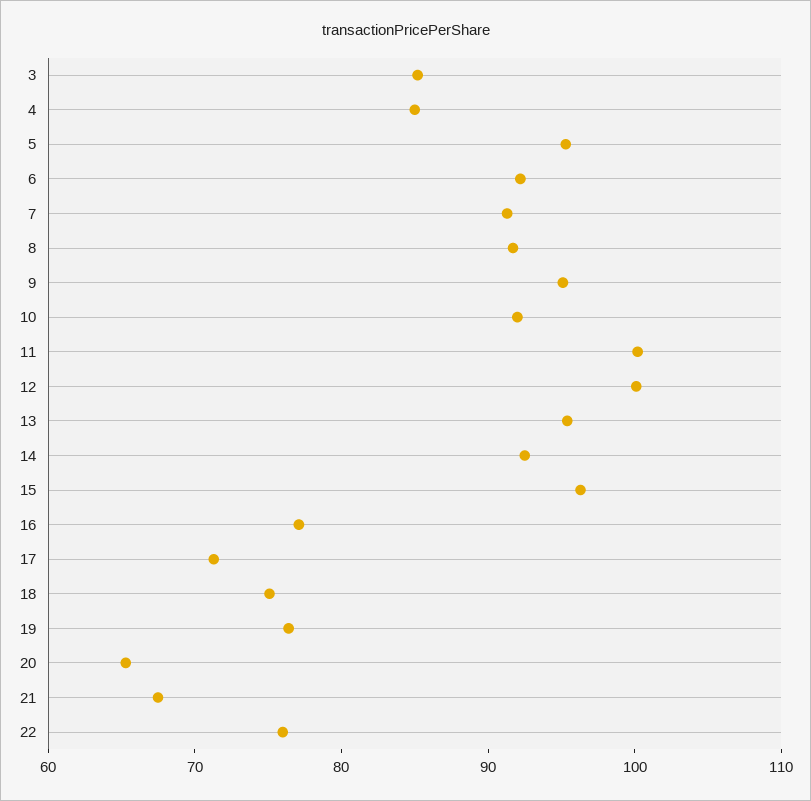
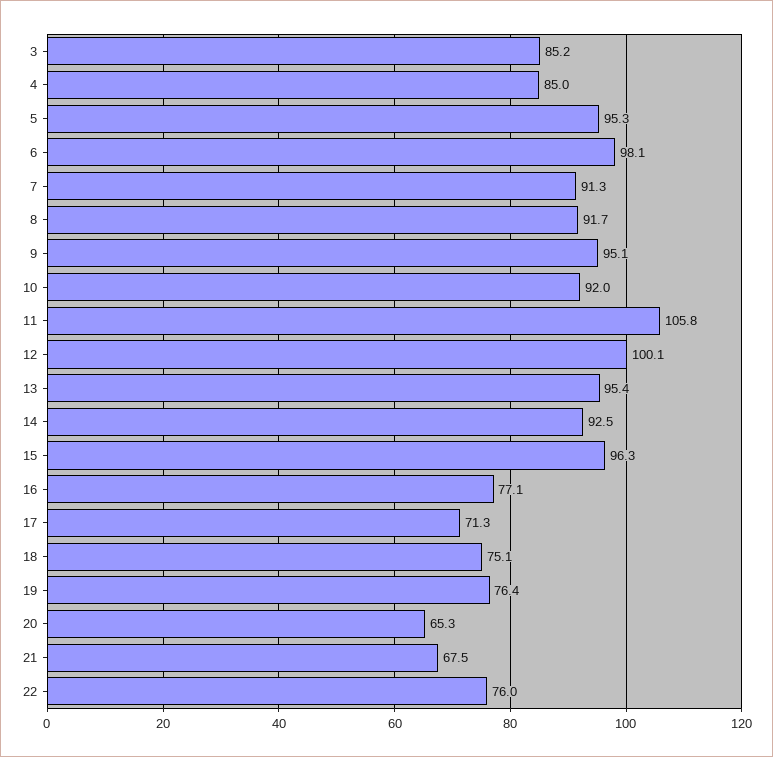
  {
    "3": 85.2,
    "4": 85,
    "5": 95.3,
-   "6": 92,
+   "6": 98.1,
    "7": 91.3,
    "8": 91.7,
    "9": 95.1,
    "10": 92,
-   "11": 100,
+   "11": 105.8,
    "12": 100.1,
    "13": 95.4,
    "14": 92.5,
    "15": 96.3,
    "16": 77.1,
    "17": 71.3,
    "18": 75.1,
    "19": 76.4,
    "20": 65.3,
    "21": 67.5,
    "22": 76
  }

